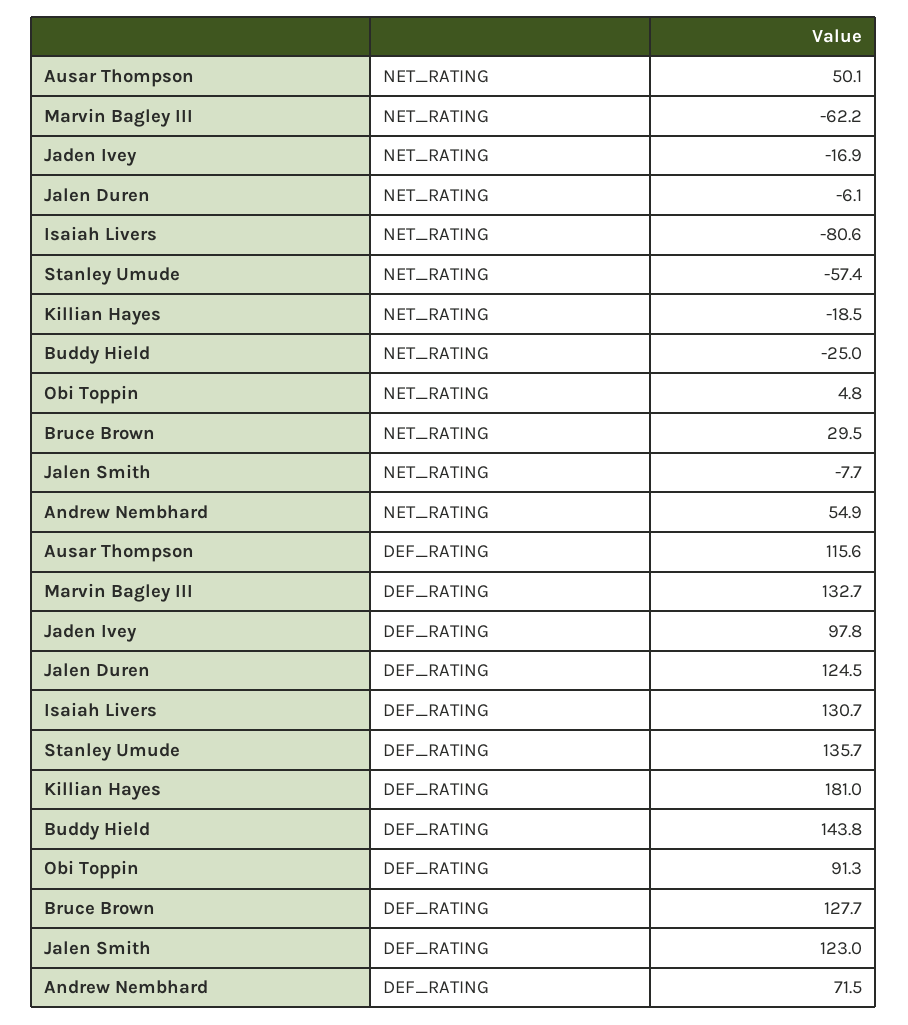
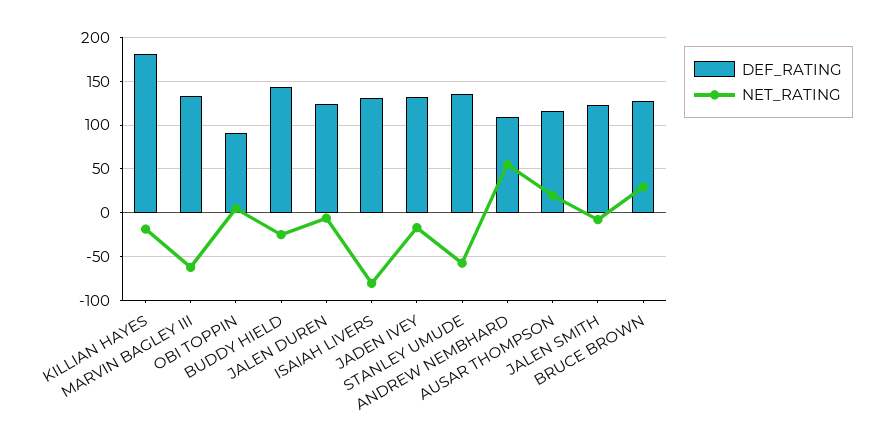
  {
    "NET_RATING": {
-     "Ausar Thompson": 50.1,
+     "Ausar Thompson": 20,
      "Marvin Bagley III": -62.2,
      "Jaden Ivey": -16.9,
      "Jalen Duren": -6.1,
      "Isaiah Livers": -80.6,
      "Stanley Umude": -57.4,
      "Killian Hayes": -18.5,
      "Buddy Hield": -25,
      "Obi Toppin": 4.8,
      "Bruce Brown": 29.5,
      "Jalen Smith": -7.7,
      "Andrew Nembhard": 54.9
    },
    "DEF_RATING": {
      "Ausar Thompson": 115.6,
      "Marvin Bagley III": 132.7,
-     "Jaden Ivey": 97.8,
+     "Jaden Ivey": 130,
      "Jalen Duren": 124.5,
      "Isaiah Livers": 130.7,
      "Stanley Umude": 135.7,
      "Killian Hayes": 181,
      "Buddy Hield": 143.8,
      "Obi Toppin": 91.3,
      "Bruce Brown": 127.7,
      "Jalen Smith": 123,
-     "Andrew Nembhard": 71.5
+     "Andrew Nembhard": 110
    }
  }

